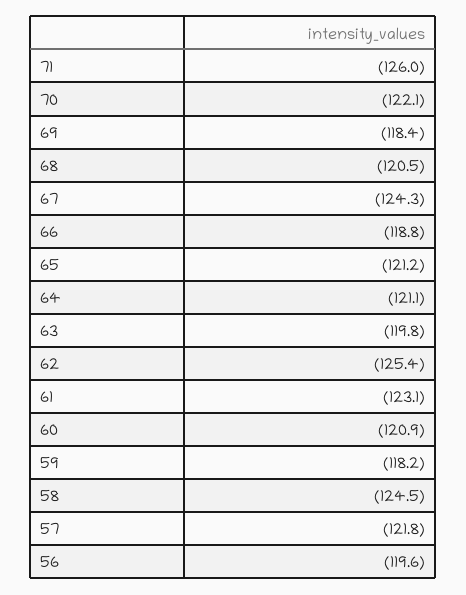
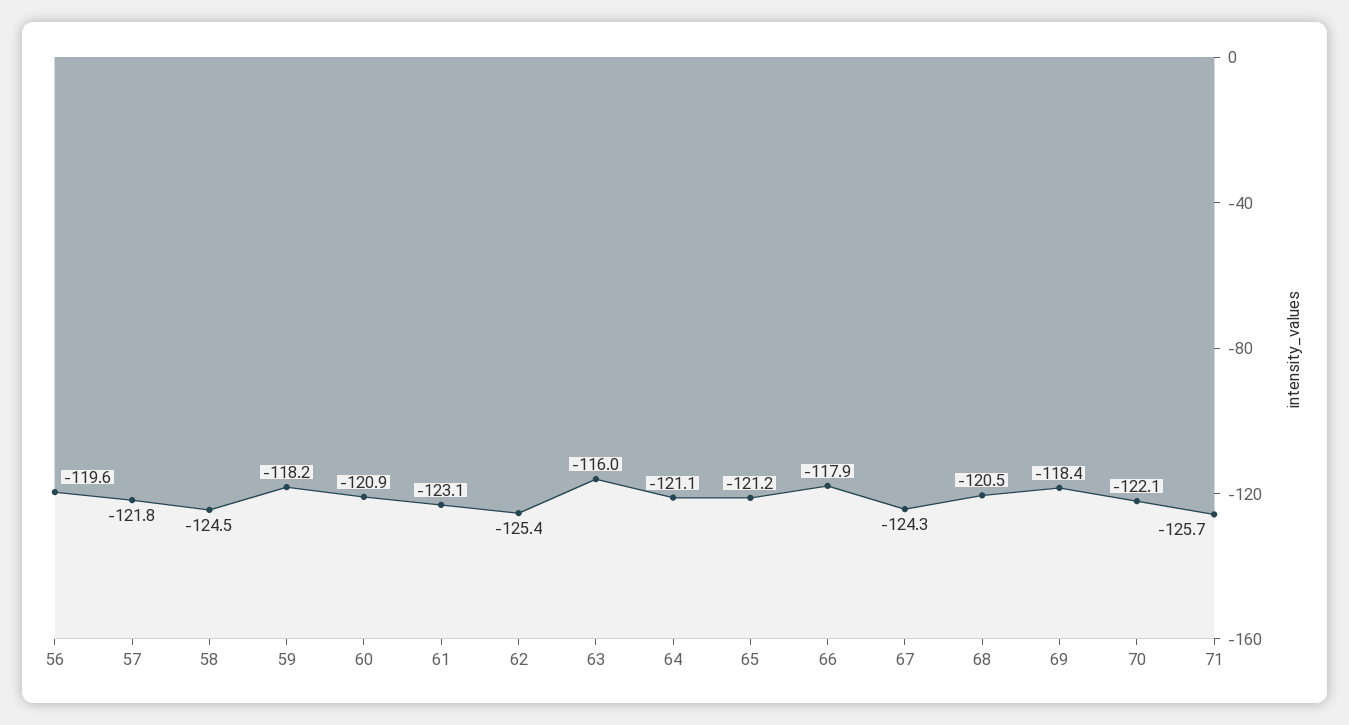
  {
-   "71": -126,
+   "71": -125.7,
    "70": -122.1,
    "69": -118.4,
    "68": -120.5,
    "67": -124.3,
-   "66": -118.8,
+   "66": -117.9,
    "65": -121.2,
    "64": -121.1,
-   "63": -119.8,
+   "63": -116,
    "62": -125.4,
    "61": -123.1,
    "60": -120.9,
    "59": -118.2,
    "58": -124.5,
    "57": -121.8,
    "56": -119.6
  }

